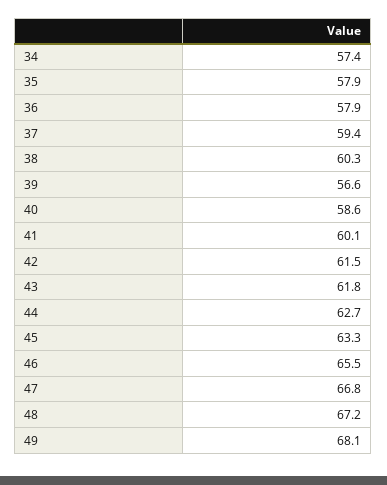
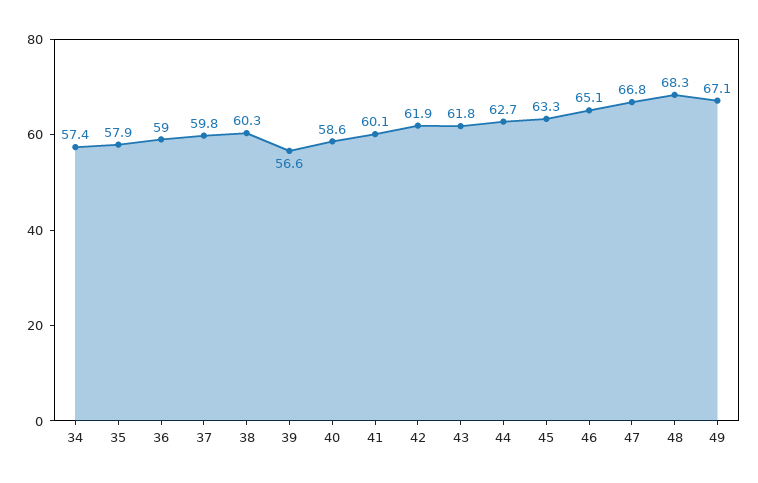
  {
    "34": 57.4,
    "35": 57.9,
-   "36": 57.9,
+   "36": 59,
-   "37": 59.4,
+   "37": 59.8,
    "38": 60.3,
    "39": 56.6,
    "40": 58.6,
    "41": 60.1,
-   "42": 61.5,
+   "42": 61.9,
    "43": 61.8,
    "44": 62.7,
    "45": 63.3,
-   "46": 65.5,
+   "46": 65.1,
    "47": 66.8,
-   "48": 67.2,
+   "48": 68.3,
-   "49": 68.1
+   "49": 67.1
  }

